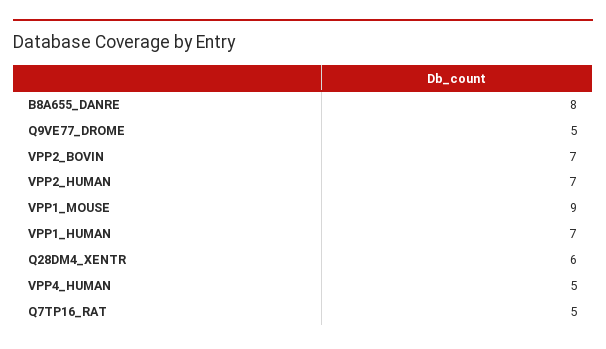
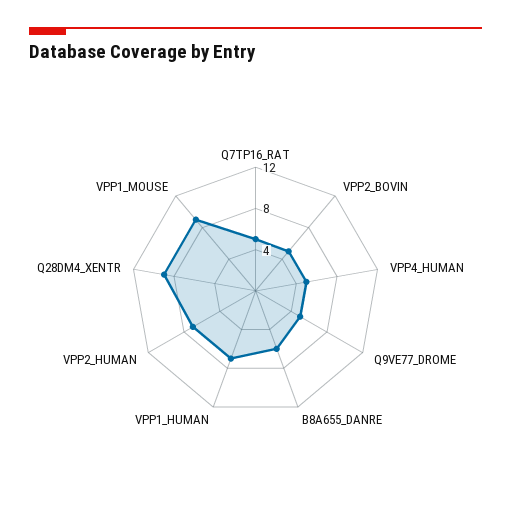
  {
-   "B8A655_DANRE": 8,
+   "B8A655_DANRE": 6,
    "Q9VE77_DROME": 5,
-   "VPP2_BOVIN": 7,
+   "VPP2_BOVIN": 5,
    "VPP2_HUMAN": 7,
    "VPP1_MOUSE": 9,
    "VPP1_HUMAN": 7,
-   "Q28DM4_XENTR": 6,
+   "Q28DM4_XENTR": 9,
    "VPP4_HUMAN": 5,
    "Q7TP16_RAT": 5
  }

